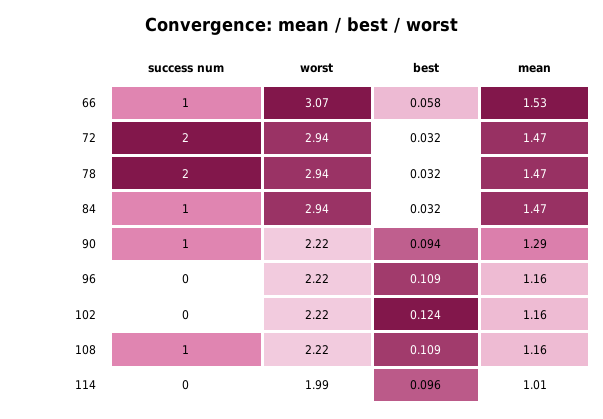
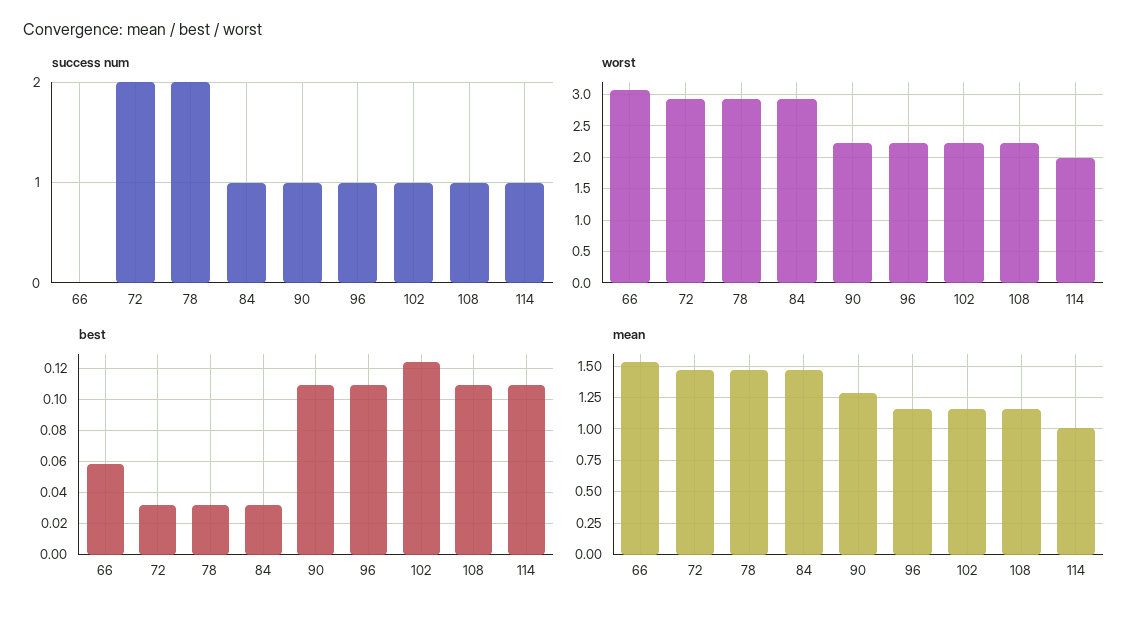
  {
    "success num": {
-     "66": 1,
+     "66": 0,
      "72": 2,
      "78": 2,
      "84": 1,
      "90": 1,
-     "96": 0,
+     "96": 1,
-     "102": 0,
+     "102": 1,
      "108": 1,
-     "114": 0
+     "114": 1
    },
    "worst": {
      "66": 3.07,
      "72": 2.94,
      "78": 2.94,
      "84": 2.94,
      "90": 2.22,
      "96": 2.22,
      "102": 2.22,
      "108": 2.22,
      "114": 1.99
    },
    "best": {
      "66": 0.058,
      "72": 0.032,
      "78": 0.032,
      "84": 0.032,
-     "90": 0.094,
+     "90": 0.11,
      "96": 0.109,
      "102": 0.124,
      "108": 0.109,
-     "114": 0.096
+     "114": 0.11
    },
    "mean": {
      "66": 1.53,
      "72": 1.47,
      "78": 1.47,
      "84": 1.47,
      "90": 1.29,
      "96": 1.16,
      "102": 1.16,
      "108": 1.16,
      "114": 1.01
    }
  }

